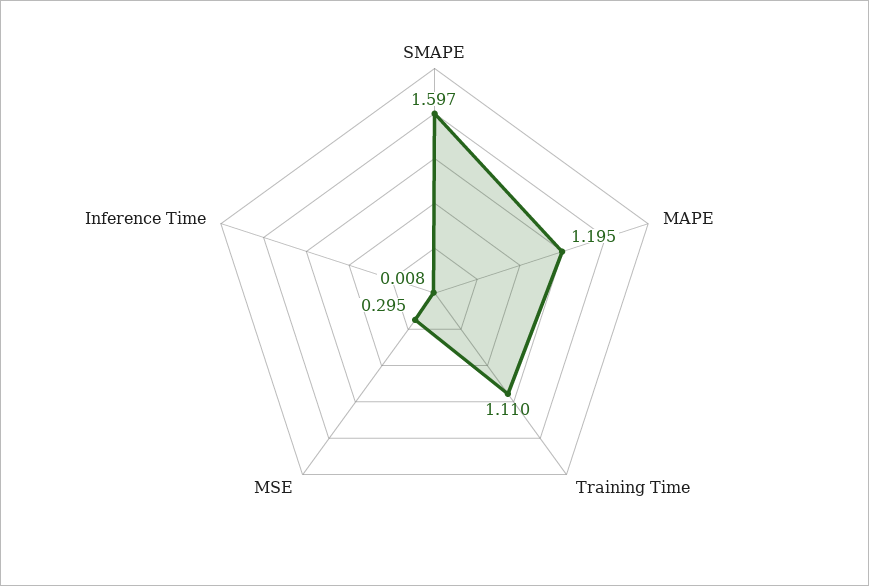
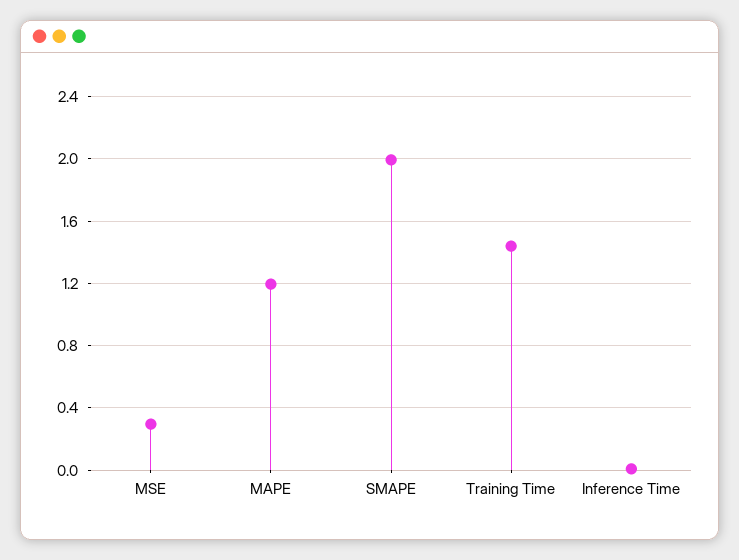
  {
-   "SMAPE": 1.597,
+   "SMAPE": 2,
    "MAPE": 1.195,
-   "Training Time": 1.11,
+   "Training Time": 1.45,
    "MSE": 0.295,
    "Inference Time": 0.008
  }

